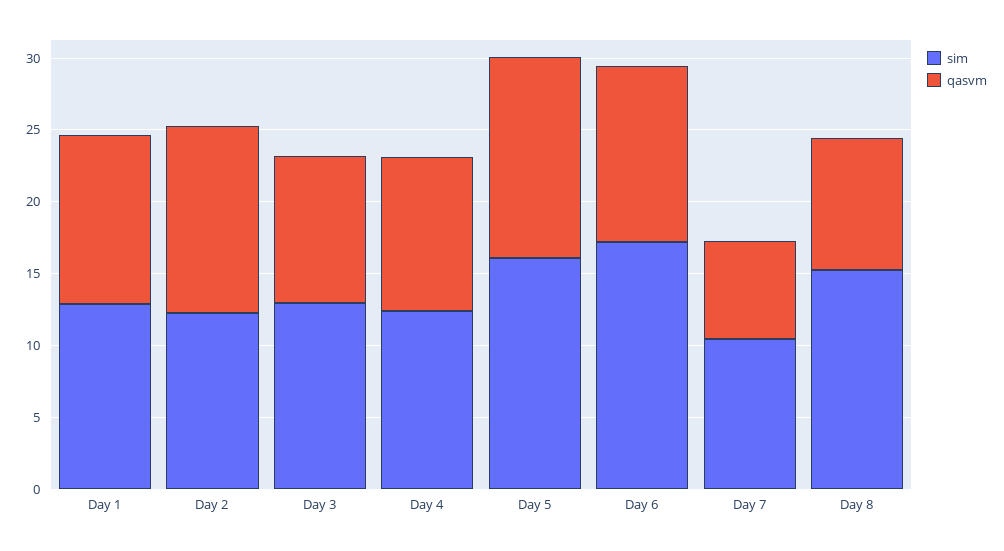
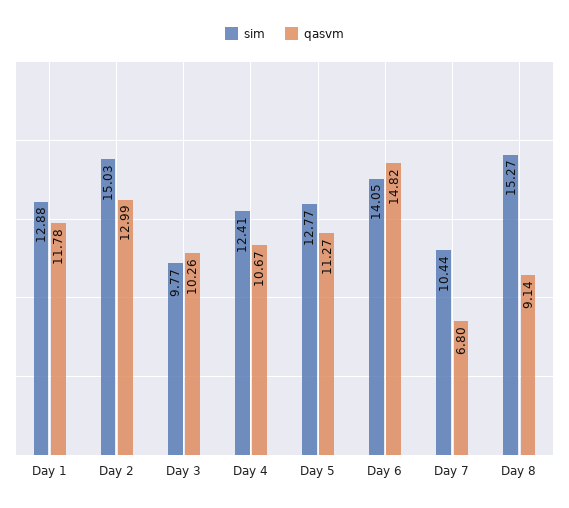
  {
    "sim": {
      "Day 1": 12.88,
-     "Day 2": 12,
+     "Day 2": 15.03,
-     "Day 3": 13,
+     "Day 3": 9.77,
      "Day 4": 12.41,
-     "Day 5": 16,
+     "Day 5": 12.77,
-     "Day 6": 17,
+     "Day 6": 14.05,
      "Day 7": 10.44,
      "Day 8": 15.27
    },
    "qasvm": {
      "Day 1": 11.78,
      "Day 2": 12.99,
      "Day 3": 10.26,
      "Day 4": 10.67,
-     "Day 5": 14,
+     "Day 5": 11.27,
-     "Day 6": 12,
+     "Day 6": 14.82,
      "Day 7": 6.8,
      "Day 8": 9.14
    }
  }

